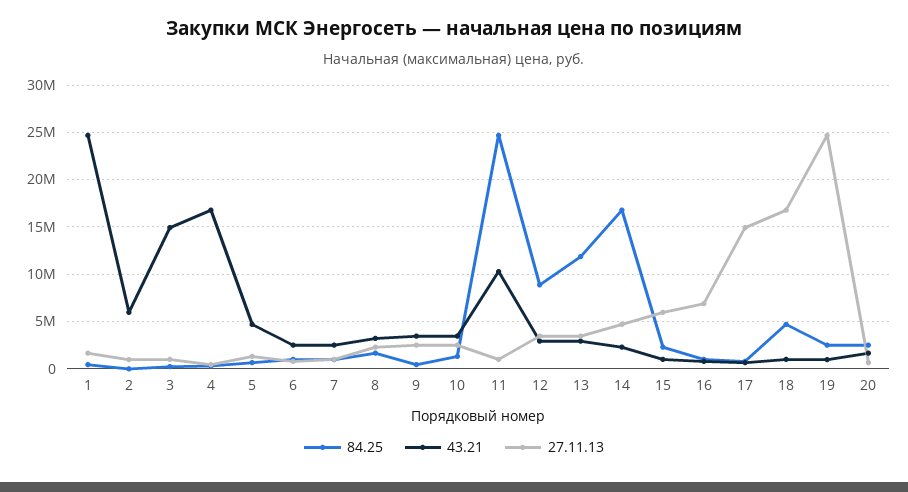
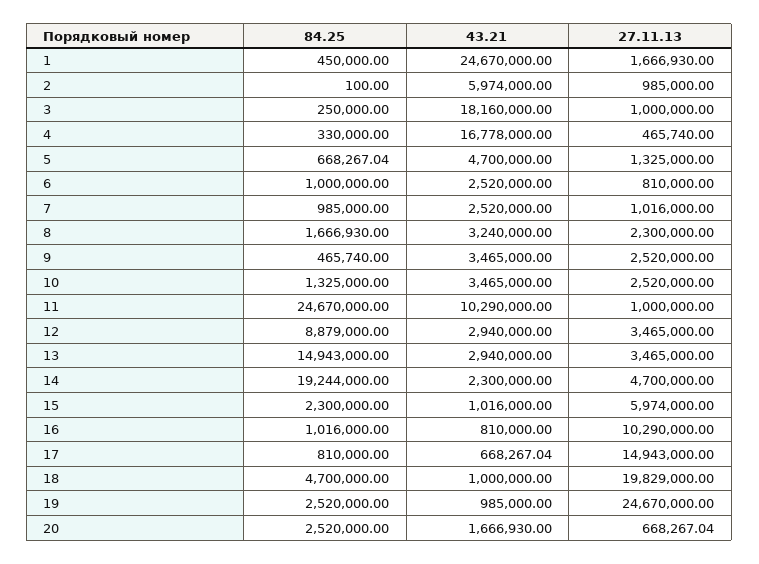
  {
    "84.25": {
      "1": 450000,
      "2": 100,
      "3": 250000,
      "4": 330000,
      "5": 668267.04,
      "6": 1000000,
      "7": 985000,
      "8": 1666930,
      "9": 465740,
      "10": 1325000,
      "11": 24670000,
      "12": 8879000,
-     "13": 12000000,
+     "13": 14943000,
-     "14": 17000000,
+     "14": 19244000,
      "15": 2300000,
      "16": 1016000,
      "17": 810000,
      "18": 4700000,
      "19": 2520000,
      "20": 2520000
    },
    "43.21": {
      "1": 24670000,
      "2": 5974000,
-     "3": 15000000,
+     "3": 18160000,
      "4": 16778000,
      "5": 4700000,
      "6": 2520000,
      "7": 2520000,
      "8": 3240000,
      "9": 3465000,
      "10": 3465000,
      "11": 10290000,
      "12": 2940000,
      "13": 2940000,
      "14": 2300000,
      "15": 1016000,
      "16": 810000,
      "17": 668267.04,
      "18": 1000000,
      "19": 985000,
      "20": 1666930
    },
    "27.11.13": {
      "1": 1666930,
      "2": 985000,
      "3": 1000000,
      "4": 465740,
      "5": 1325000,
      "6": 810000,
      "7": 1016000,
      "8": 2300000,
      "9": 2520000,
      "10": 2520000,
      "11": 1000000,
      "12": 3465000,
      "13": 3465000,
      "14": 4700000,
      "15": 5974000,
-     "16": 7000000,
+     "16": 10290000,
      "17": 14943000,
-     "18": 17000000,
+     "18": 19829000,
      "19": 24670000,
      "20": 668267.04
    }
  }

